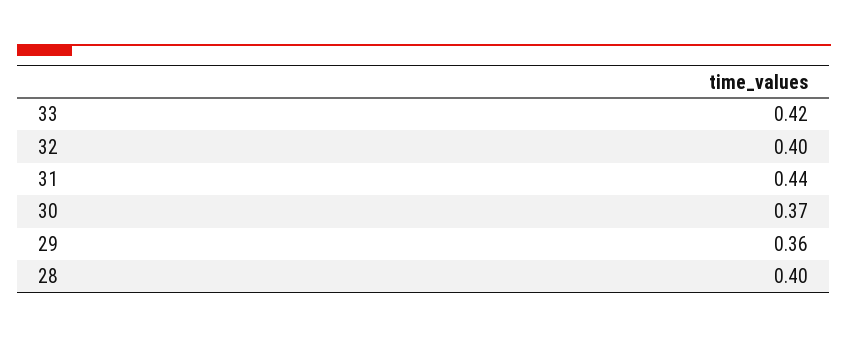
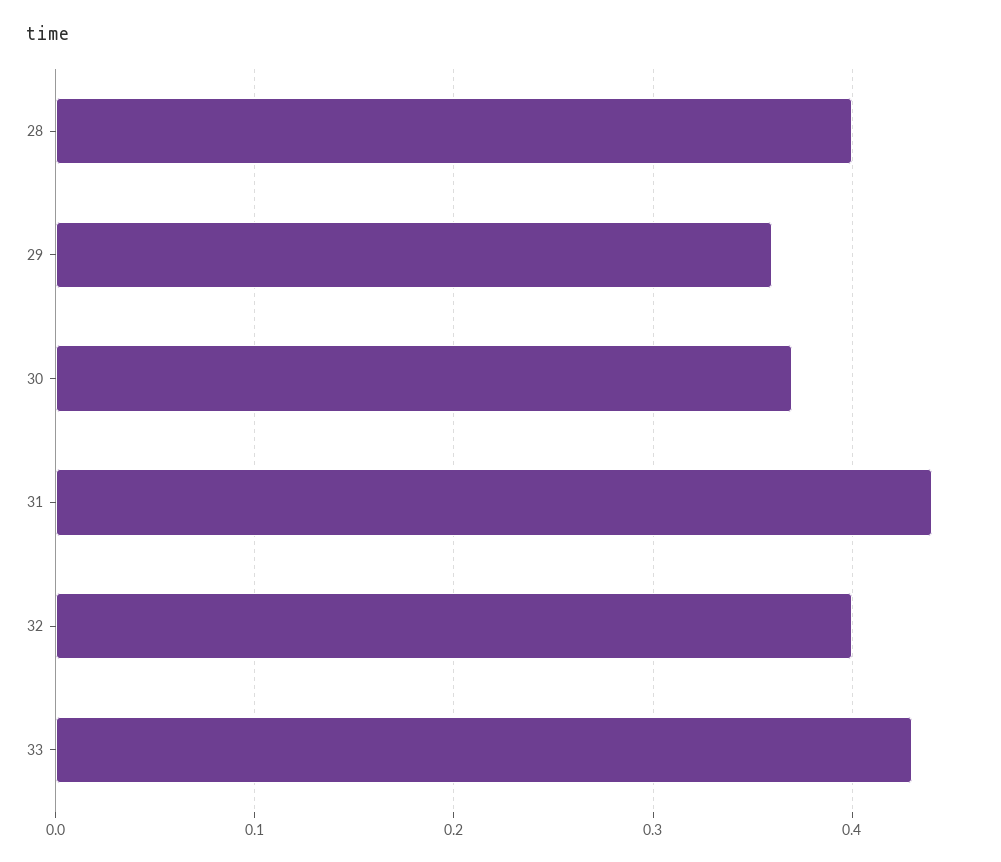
  {
-   "33": 0.42,
+   "33": 0.43,
    "32": 0.4,
    "31": 0.44,
    "30": 0.37,
    "29": 0.36,
    "28": 0.4
  }

